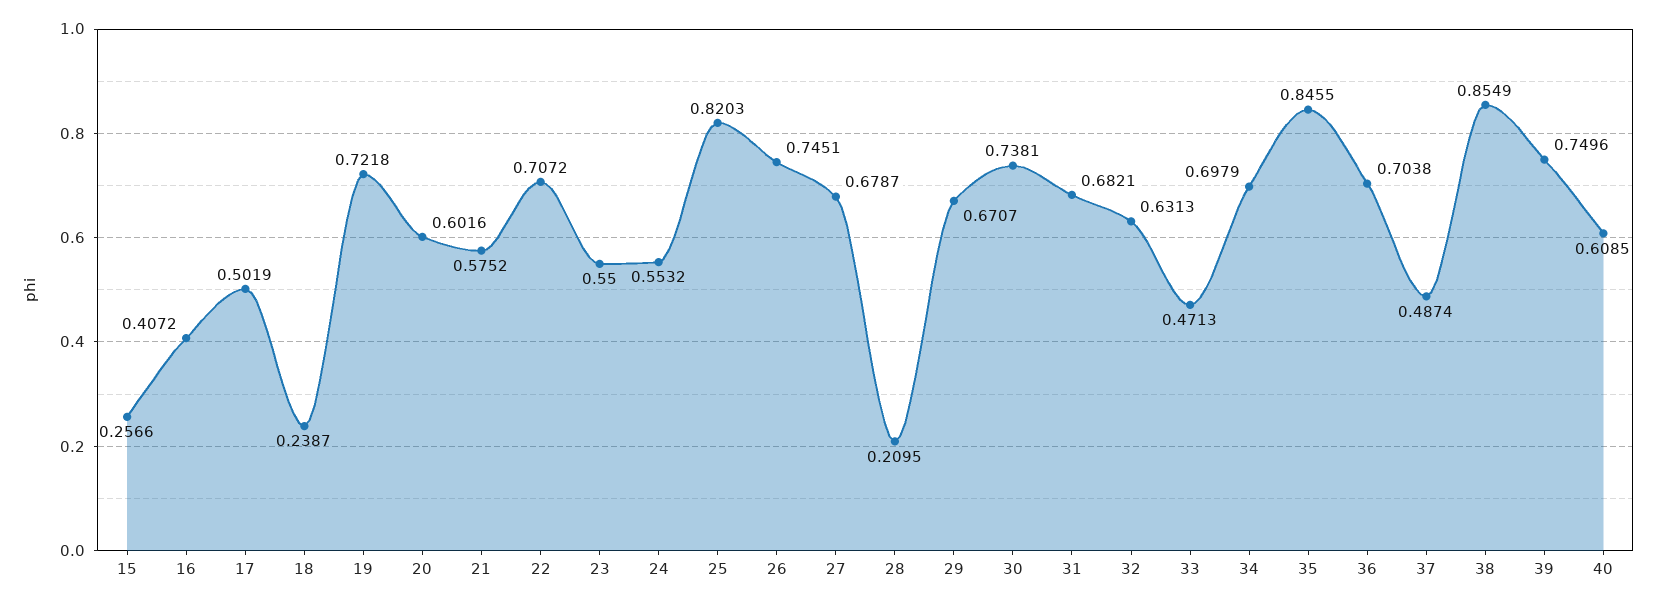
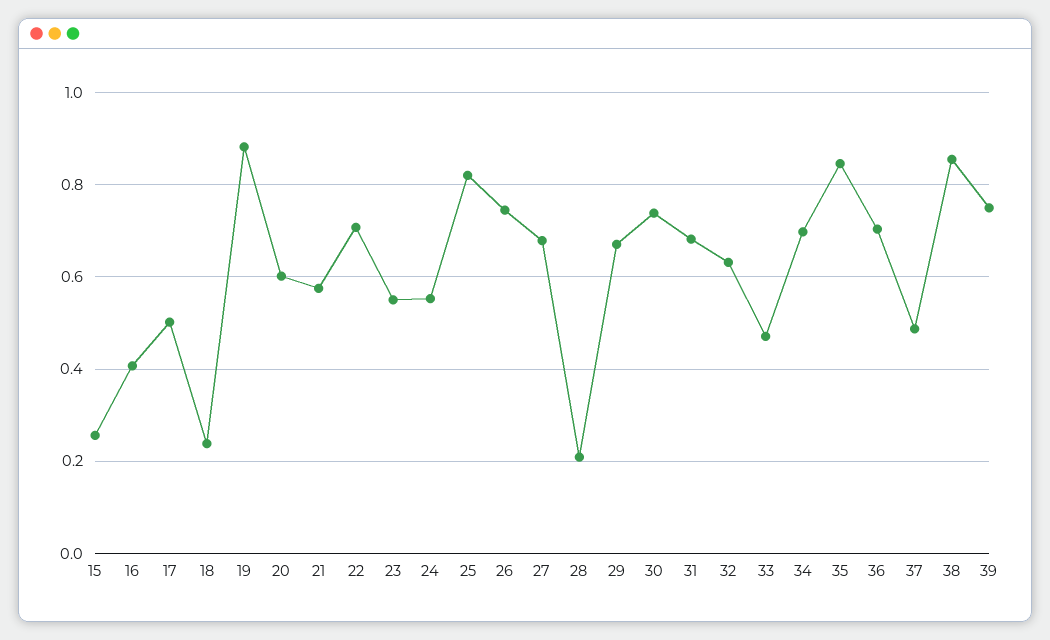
  {
    "15": 0.2566,
    "16": 0.4072,
    "17": 0.5019,
    "18": 0.2387,
-   "19": 0.7218,
+   "19": 0.88,
    "20": 0.6016,
    "21": 0.5752,
    "22": 0.7072,
    "23": 0.55,
    "24": 0.5532,
    "25": 0.8203,
    "26": 0.7451,
    "27": 0.6787,
    "28": 0.2095,
    "29": 0.6707,
    "30": 0.7381,
    "31": 0.6821,
    "32": 0.6313,
    "33": 0.4713,
    "34": 0.6979,
    "35": 0.8455,
    "36": 0.7038,
    "37": 0.4874,
    "38": 0.8549,
-   "39": 0.7496,
+   "39": 0.7496
-   "40": 0.6085
  }

